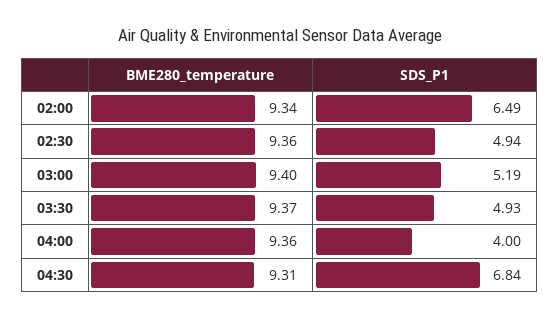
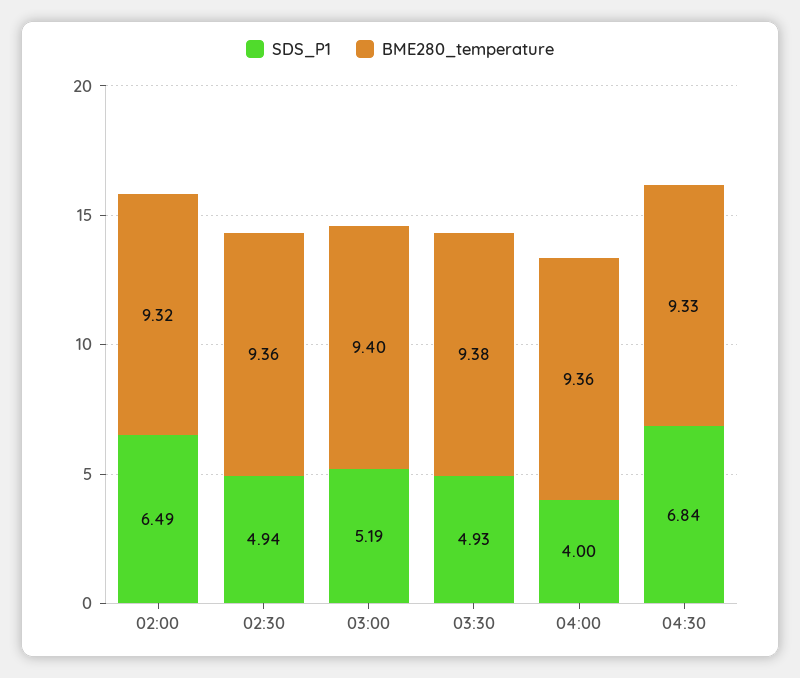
  {
    "BME280_temperature": {
-     "02:00": 9.34,
+     "02:00": 9.32,
      "02:30": 9.36,
      "03:00": 9.4,
-     "03:30": 9.37,
+     "03:30": 9.38,
      "04:00": 9.36,
-     "04:30": 9.31
+     "04:30": 9.33
    },
    "SDS_P1": {
      "02:00": 6.49,
      "02:30": 4.94,
      "03:00": 5.19,
      "03:30": 4.93,
      "04:00": 4,
      "04:30": 6.84
    }
  }

